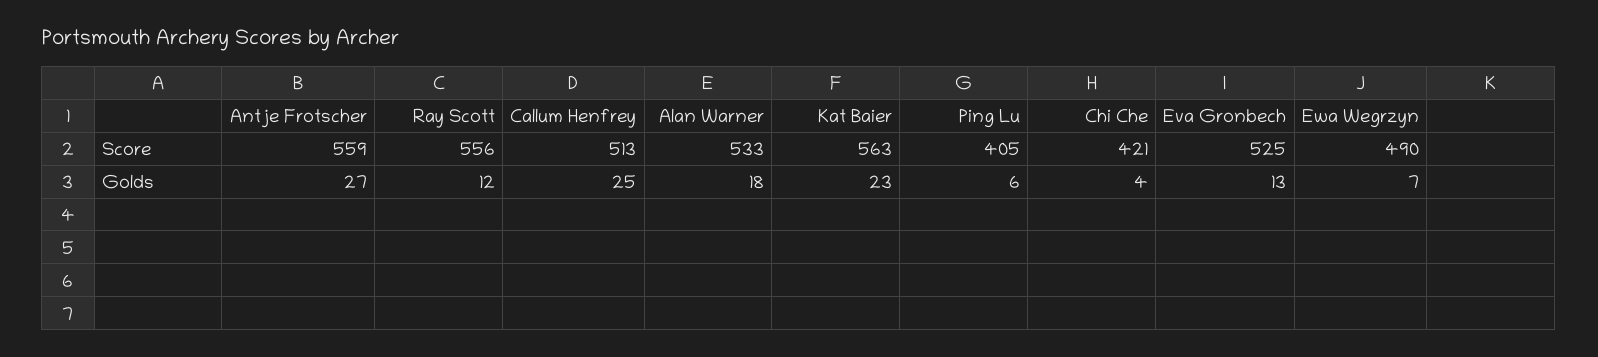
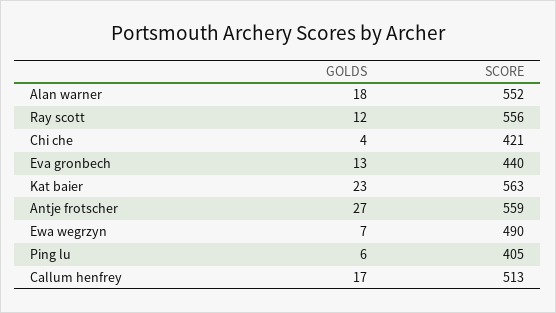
  {
    "Antje Frotscher": {
      "Score": 559,
      "Golds": 27
    },
    "Ray Scott": {
      "Score": 556,
      "Golds": 12
    },
    "Callum Henfrey": {
      "Score": 513,
-     "Golds": 25
+     "Golds": 17
    },
    "Alan Warner": {
-     "Score": 533,
+     "Score": 552,
      "Golds": 18
    },
    "Kat Baier": {
      "Score": 563,
      "Golds": 23
    },
    "Ping Lu": {
      "Score": 405,
      "Golds": 6
    },
    "Chi Che": {
      "Score": 421,
      "Golds": 4
    },
    "Eva Gronbech": {
-     "Score": 525,
+     "Score": 440,
      "Golds": 13
    },
    "Ewa Wegrzyn": {
      "Score": 490,
      "Golds": 7
    }
  }

